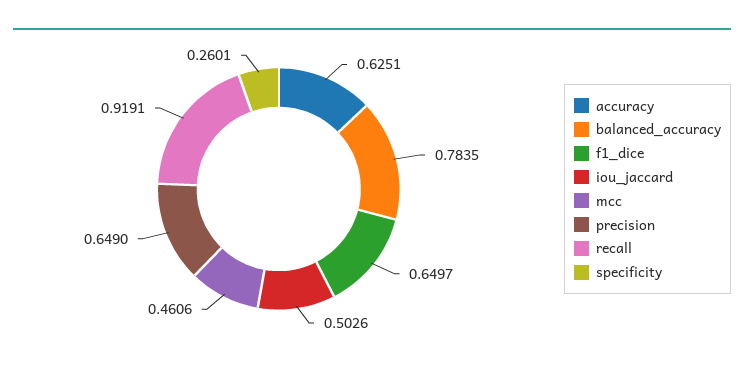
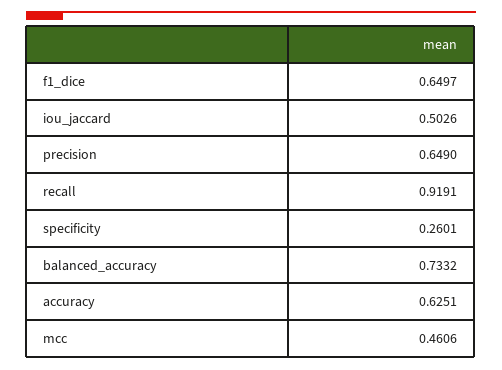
  {
    "accuracy": 0.6251,
-   "balanced_accuracy": 0.7835,
+   "balanced_accuracy": 0.7332,
    "f1_dice": 0.6497,
    "iou_jaccard": 0.5026,
    "mcc": 0.4606,
    "precision": 0.649,
    "recall": 0.9191,
    "specificity": 0.2601
  }

